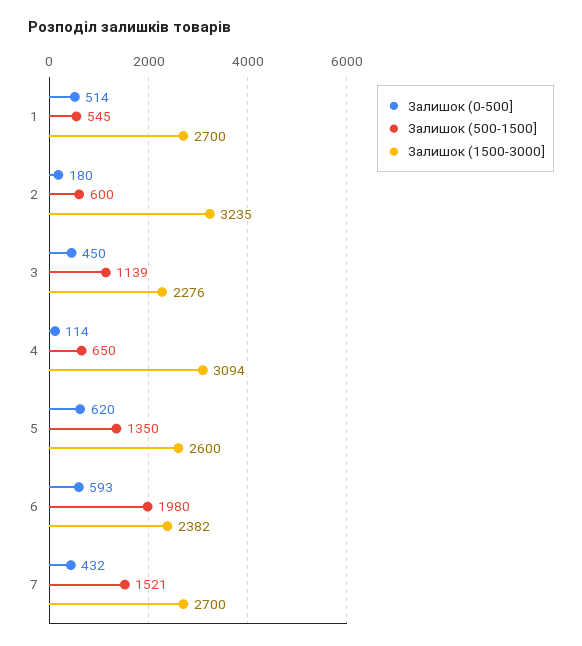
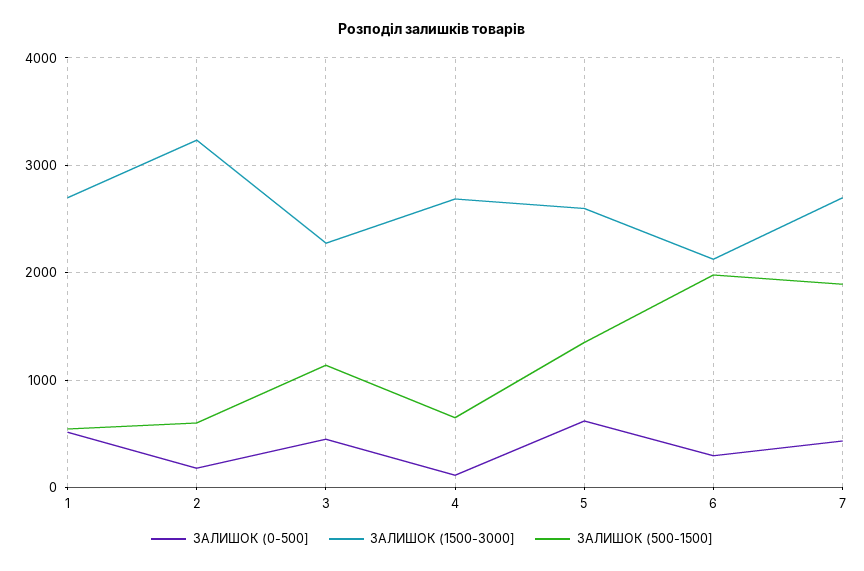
  {
    "Залишок (0-500]": {
      "1": 514,
      "2": 180,
      "3": 450,
      "4": 114,
      "5": 620,
-     "6": 593,
+     "6": 300,
      "7": 432
    },
    "Залишок (500-1500]": {
      "1": 545,
      "2": 600,
      "3": 1139,
      "4": 650,
      "5": 1350,
      "6": 1980,
-     "7": 1521
+     "7": 1900
    },
    "Залишок (1500-3000]": {
      "1": 2700,
      "2": 3235,
      "3": 2276,
-     "4": 3094,
+     "4": 2700,
      "5": 2600,
-     "6": 2382,
+     "6": 2100,
      "7": 2700
    }
  }

